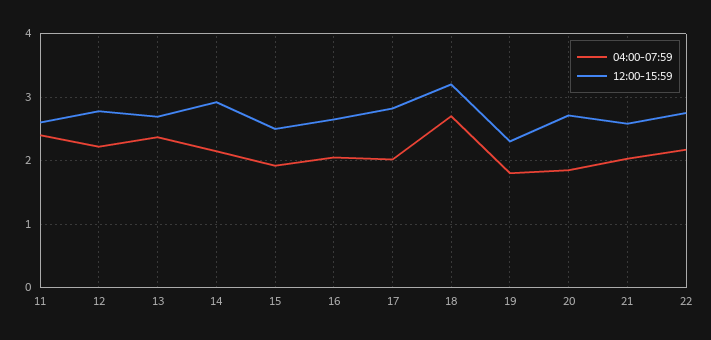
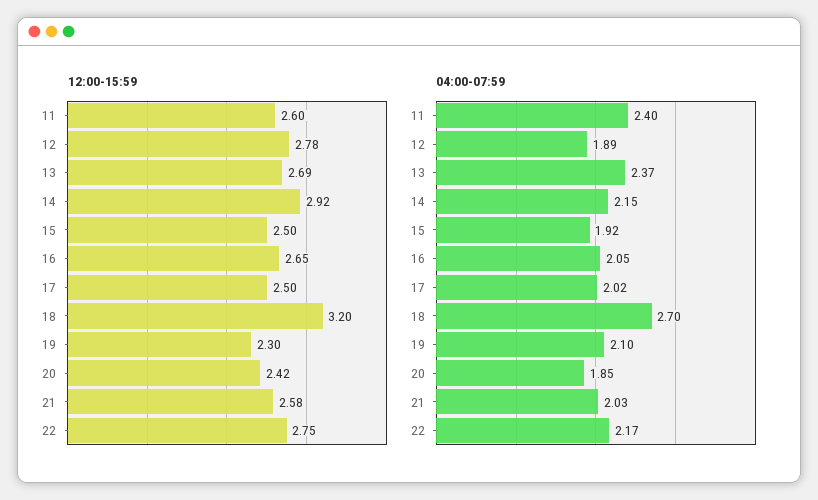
  {
    "04:00-07:59": {
      "11": 2.4,
-     "12": 2.2,
+     "12": 1.89,
      "13": 2.37,
      "14": 2.15,
      "15": 1.92,
      "16": 2.05,
      "17": 2.02,
      "18": 2.7,
-     "19": 1.8,
+     "19": 2.1,
      "20": 1.85,
      "21": 2.03,
      "22": 2.17
    },
    "12:00-15:59": {
      "11": 2.6,
      "12": 2.78,
      "13": 2.69,
      "14": 2.92,
      "15": 2.5,
      "16": 2.65,
-     "17": 2.8,
+     "17": 2.5,
      "18": 3.2,
      "19": 2.3,
-     "20": 2.7,
+     "20": 2.42,
      "21": 2.58,
      "22": 2.75
    }
  }

